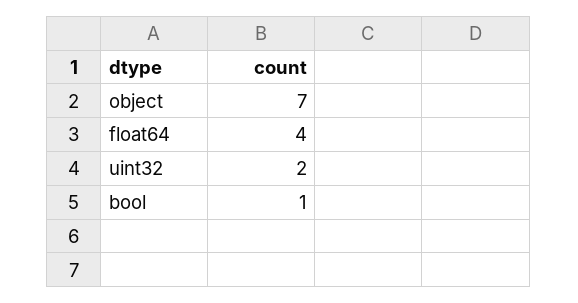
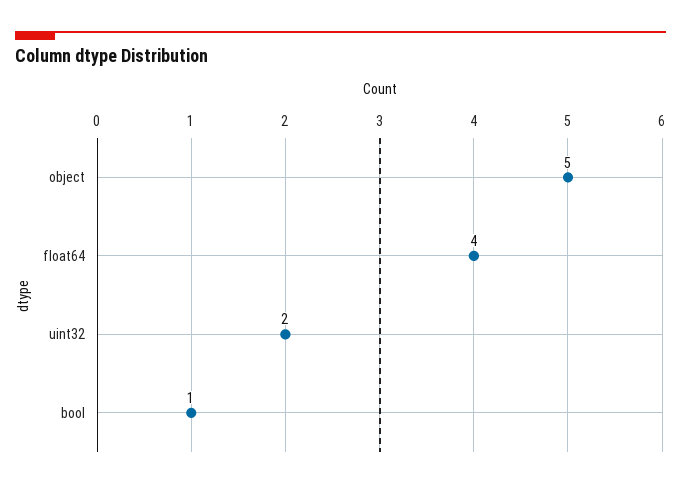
  {
-   "object": 7,
+   "object": 5,
    "float64": 4,
    "uint32": 2,
    "bool": 1
  }

